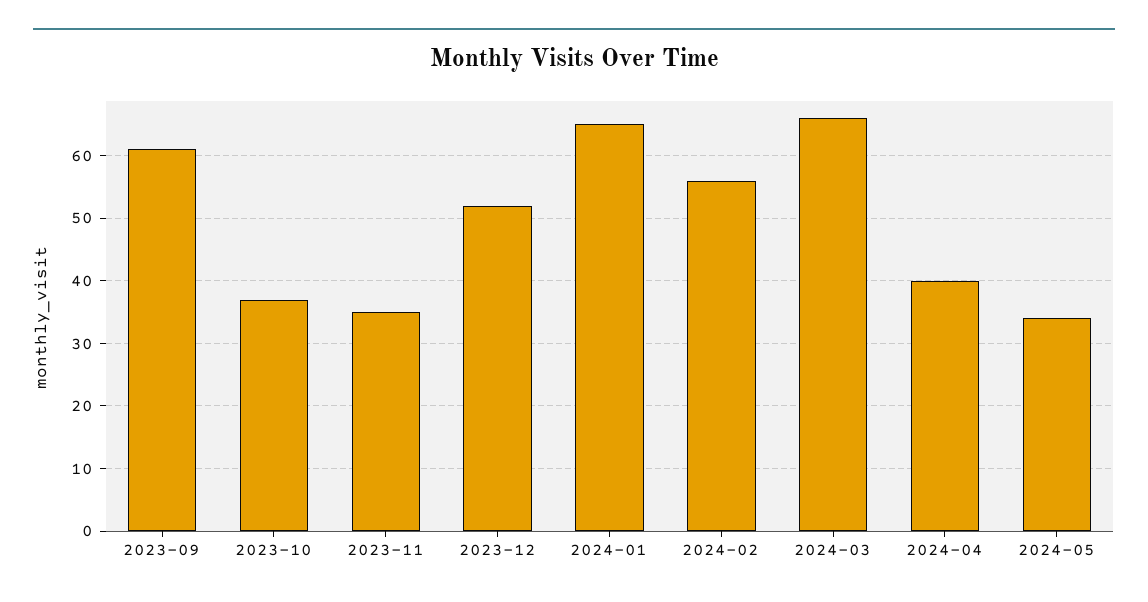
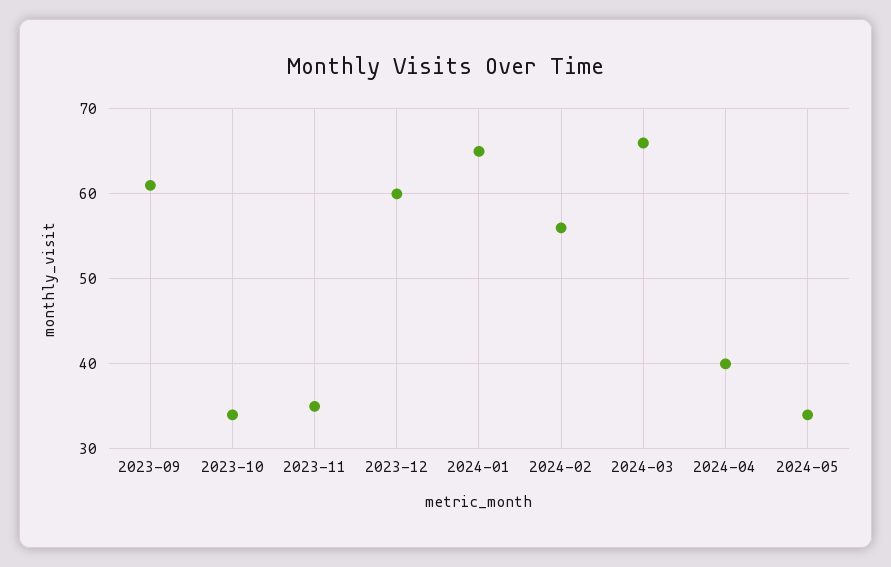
  {
    "2023-09": 61,
-   "2023-10": 37,
+   "2023-10": 34,
    "2023-11": 35,
-   "2023-12": 52,
+   "2023-12": 60,
    "2024-01": 65,
    "2024-02": 56,
    "2024-03": 66,
    "2024-04": 40,
    "2024-05": 34
  }

